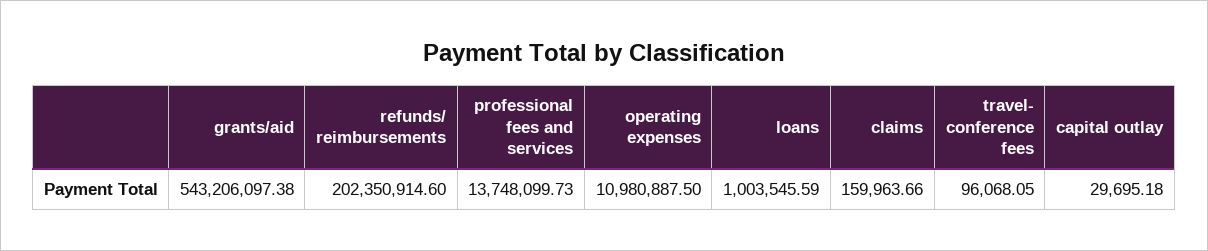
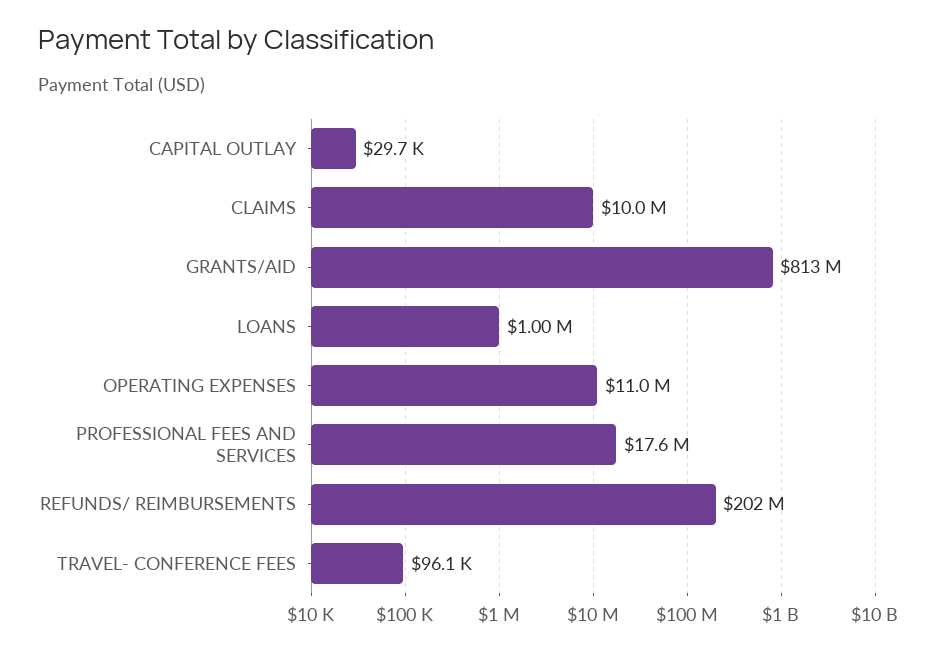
  {
-   "grants/aid": 543206097.38,
+   "grants/aid": 813000000,
    "refunds/ reimbursements": 202350914.6,
-   "professional fees and services": 13748099.73,
+   "professional fees and services": 17600000,
    "operating expenses": 10980887.5,
    "loans": 1003545.59,
-   "claims": 159963.66,
+   "claims": 10000000,
    "travel- conference fees": 96068.05,
    "capital outlay": 29695.18
  }

